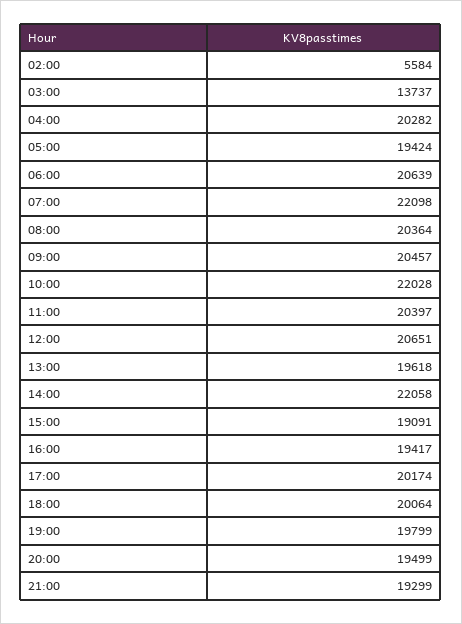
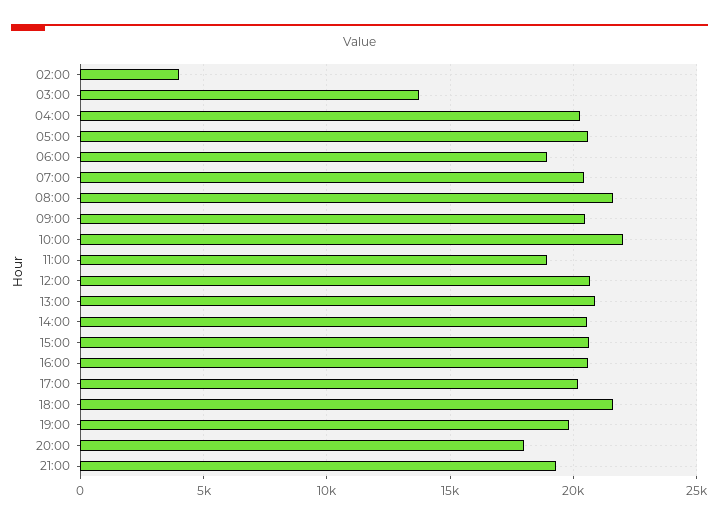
  {
-   "02:00": 5584,
+   "02:00": 4000,
    "03:00": 13737,
    "04:00": 20282,
-   "05:00": 19424,
+   "05:00": 20500,
-   "06:00": 20639,
+   "06:00": 19000,
-   "07:00": 22098,
+   "07:00": 20500,
-   "08:00": 20364,
+   "08:00": 21500,
    "09:00": 20457,
    "10:00": 22028,
-   "11:00": 20397,
+   "11:00": 19000,
    "12:00": 20651,
-   "13:00": 19618,
+   "13:00": 21000,
-   "14:00": 22058,
+   "14:00": 20500,
-   "15:00": 19091,
+   "15:00": 20500,
-   "16:00": 19417,
+   "16:00": 20500,
    "17:00": 20174,
-   "18:00": 20064,
+   "18:00": 21500,
    "19:00": 19799,
-   "20:00": 19499,
+   "20:00": 18000,
    "21:00": 19299
  }

